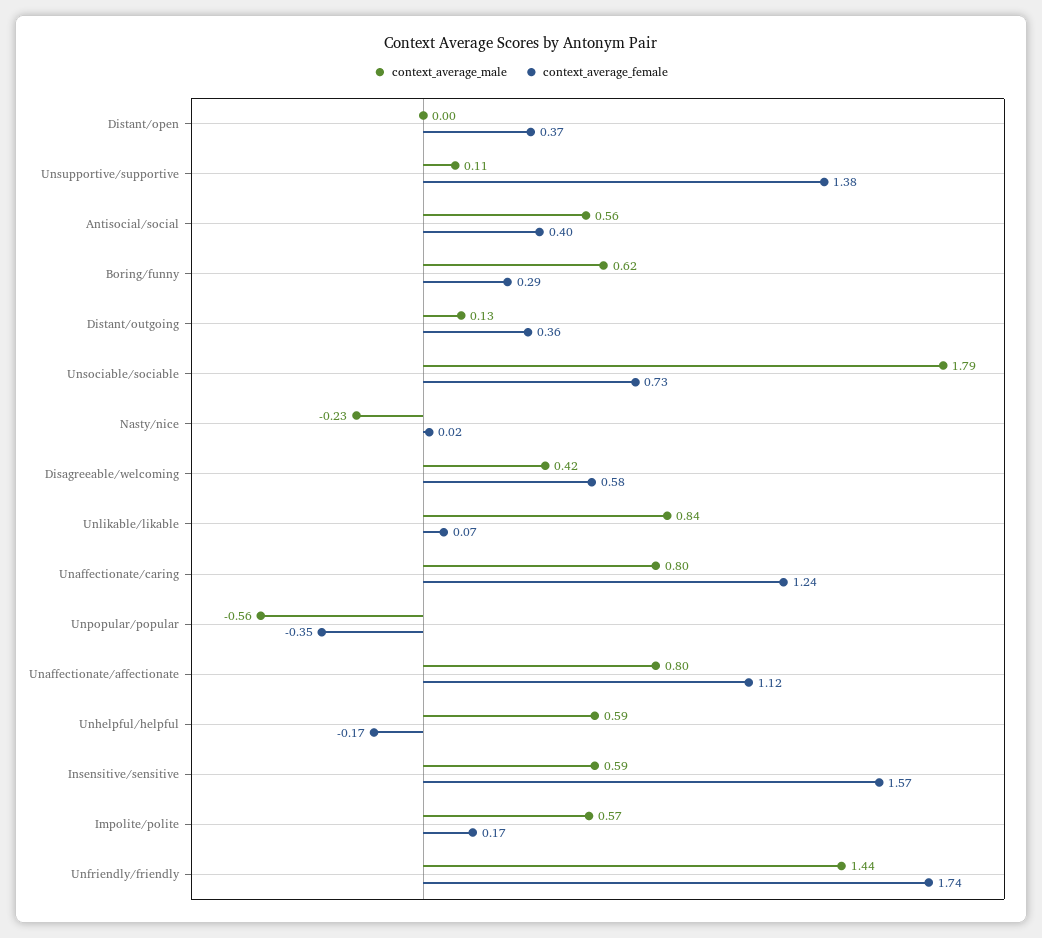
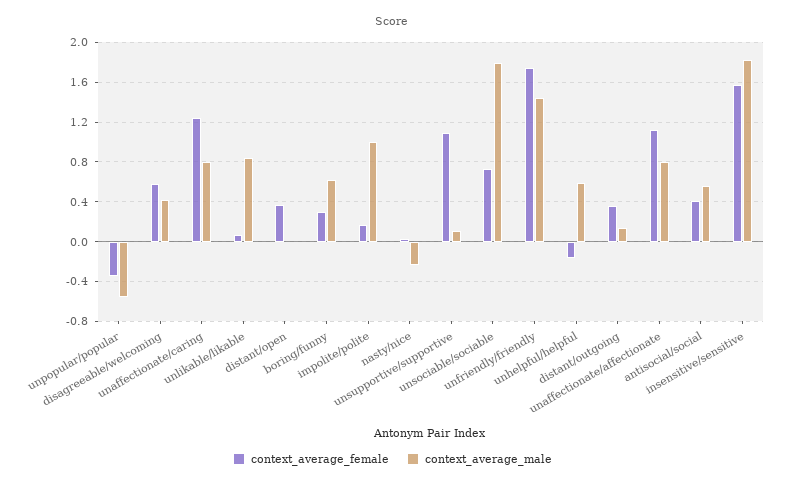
  {
    "context_average_male": {
      "Distant/open": 0,
      "Unsupportive/supportive": 0.11,
      "Antisocial/social": 0.56,
      "Boring/funny": 0.62,
      "Distant/outgoing": 0.13,
      "Unsociable/sociable": 1.79,
      "Nasty/nice": -0.23,
      "Disagreeable/welcoming": 0.42,
      "Unlikable/likable": 0.84,
      "Unaffectionate/caring": 0.8,
      "Unpopular/popular": -0.56,
      "Unaffectionate/affectionate": 0.8,
      "Unhelpful/helpful": 0.59,
-     "Insensitive/sensitive": 0.59,
+     "Insensitive/sensitive": 1.8,
-     "Impolite/polite": 0.57,
+     "Impolite/polite": 1,
      "Unfriendly/friendly": 1.44
    },
    "context_average_female": {
      "Distant/open": 0.37,
-     "Unsupportive/supportive": 1.38,
+     "Unsupportive/supportive": 1.1,
      "Antisocial/social": 0.4,
      "Boring/funny": 0.29,
      "Distant/outgoing": 0.36,
      "Unsociable/sociable": 0.73,
      "Nasty/nice": 0.02,
      "Disagreeable/welcoming": 0.58,
      "Unlikable/likable": 0.07,
      "Unaffectionate/caring": 1.24,
      "Unpopular/popular": -0.35,
      "Unaffectionate/affectionate": 1.12,
      "Unhelpful/helpful": -0.17,
      "Insensitive/sensitive": 1.57,
      "Impolite/polite": 0.17,
      "Unfriendly/friendly": 1.74
    }
  }

